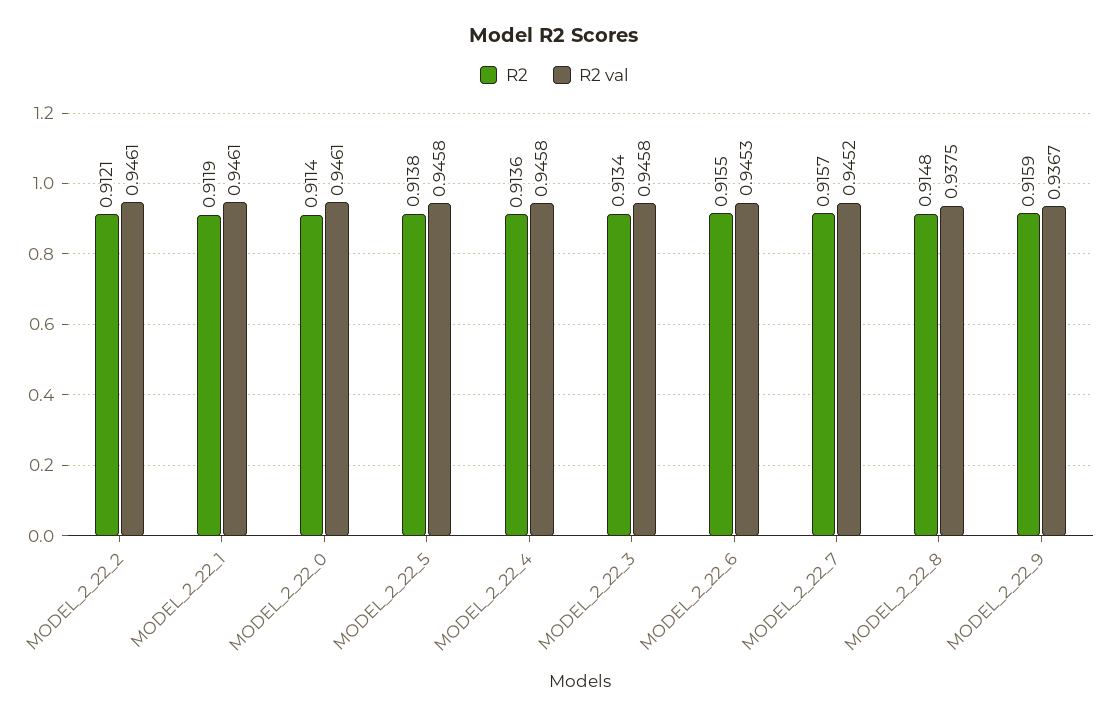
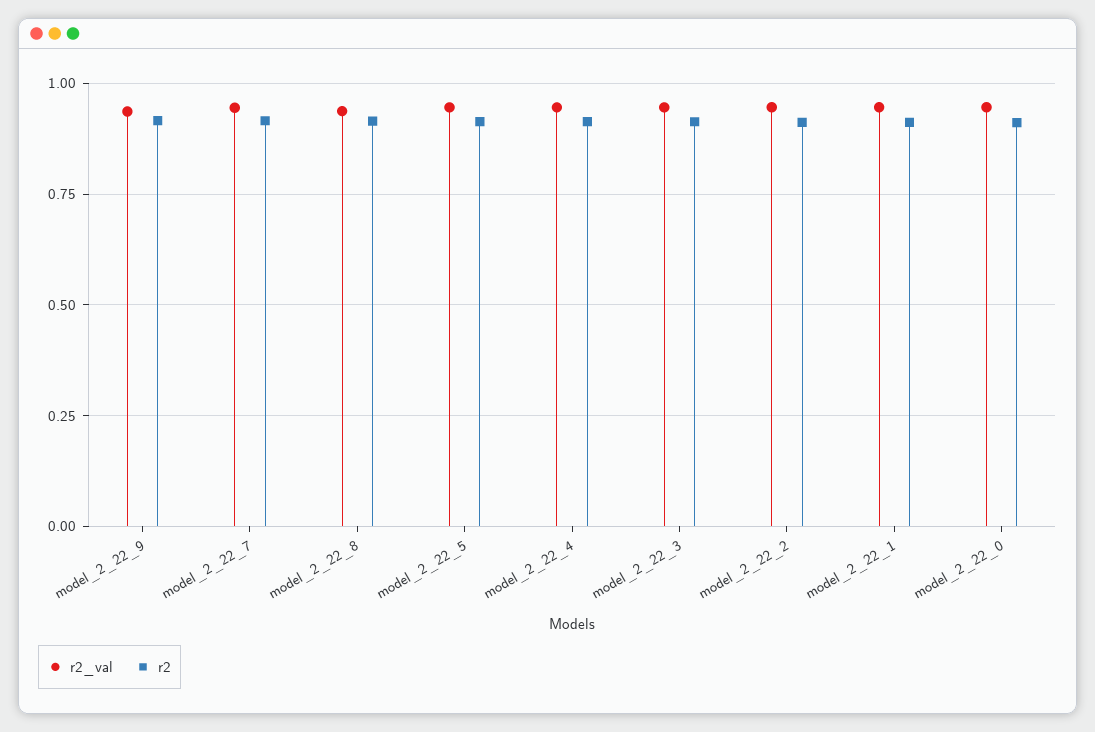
  {
    "R2": {
      "MODEL_2_22_2": 0.9121,
      "MODEL_2_22_1": 0.9119,
      "MODEL_2_22_0": 0.9114,
      "MODEL_2_22_5": 0.9138,
      "MODEL_2_22_4": 0.9136,
      "MODEL_2_22_3": 0.9134,
-     "MODEL_2_22_6": 0.9155,
      "MODEL_2_22_7": 0.9157,
      "MODEL_2_22_8": 0.9148,
      "MODEL_2_22_9": 0.9159
    },
    "R2 val": {
      "MODEL_2_22_2": 0.9461,
      "MODEL_2_22_1": 0.9461,
      "MODEL_2_22_0": 0.9461,
      "MODEL_2_22_5": 0.9458,
      "MODEL_2_22_4": 0.9458,
      "MODEL_2_22_3": 0.9458,
-     "MODEL_2_22_6": 0.9453,
      "MODEL_2_22_7": 0.9452,
      "MODEL_2_22_8": 0.9375,
      "MODEL_2_22_9": 0.9367
    }
  }

